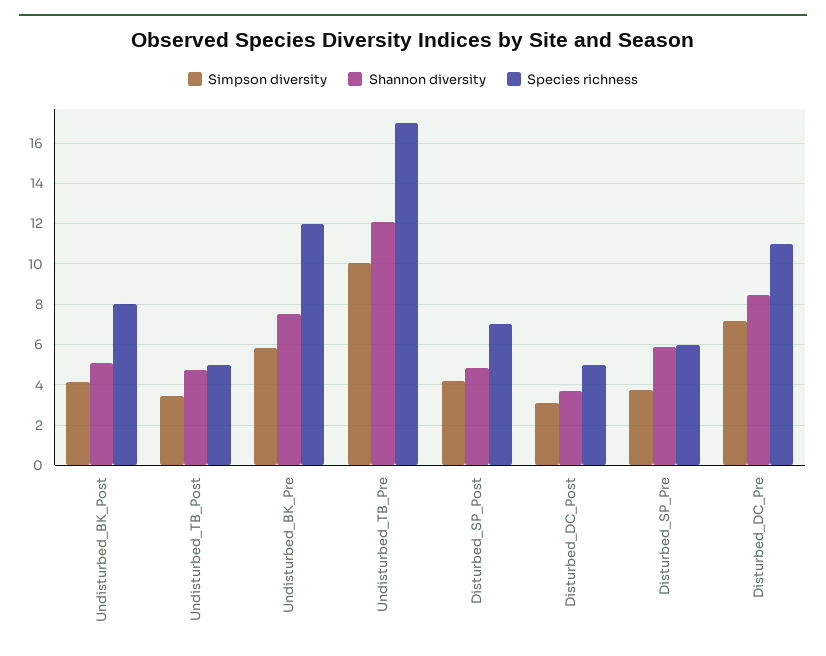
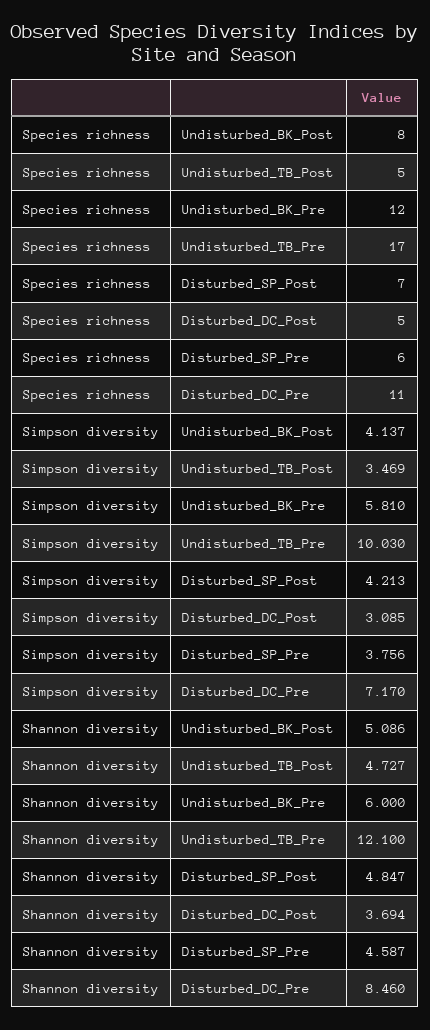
  {
    "Simpson diversity": {
      "Undisturbed_BK_Post": 4.137,
      "Undisturbed_TB_Post": 3.469,
      "Undisturbed_BK_Pre": 5.81,
      "Undisturbed_TB_Pre": 10.03,
      "Disturbed_SP_Post": 4.213,
      "Disturbed_DC_Post": 3.085,
      "Disturbed_SP_Pre": 3.756,
      "Disturbed_DC_Pre": 7.17
    },
    "Shannon diversity": {
      "Undisturbed_BK_Post": 5.086,
      "Undisturbed_TB_Post": 4.727,
-     "Undisturbed_BK_Pre": 7.5,
+     "Undisturbed_BK_Pre": 6,
      "Undisturbed_TB_Pre": 12.1,
      "Disturbed_SP_Post": 4.847,
      "Disturbed_DC_Post": 3.694,
-     "Disturbed_SP_Pre": 6,
+     "Disturbed_SP_Pre": 4.587,
      "Disturbed_DC_Pre": 8.46
    },
    "Species richness": {
      "Undisturbed_BK_Post": 8,
      "Undisturbed_TB_Post": 5,
      "Undisturbed_BK_Pre": 12,
      "Undisturbed_TB_Pre": 17,
      "Disturbed_SP_Post": 7,
      "Disturbed_DC_Post": 5,
      "Disturbed_SP_Pre": 6,
      "Disturbed_DC_Pre": 11
    }
  }

